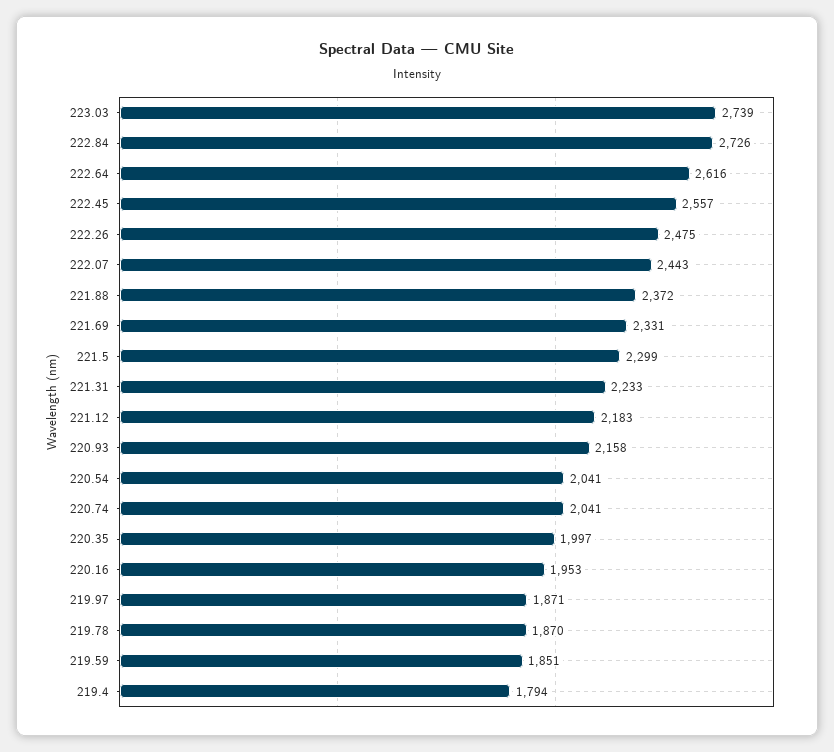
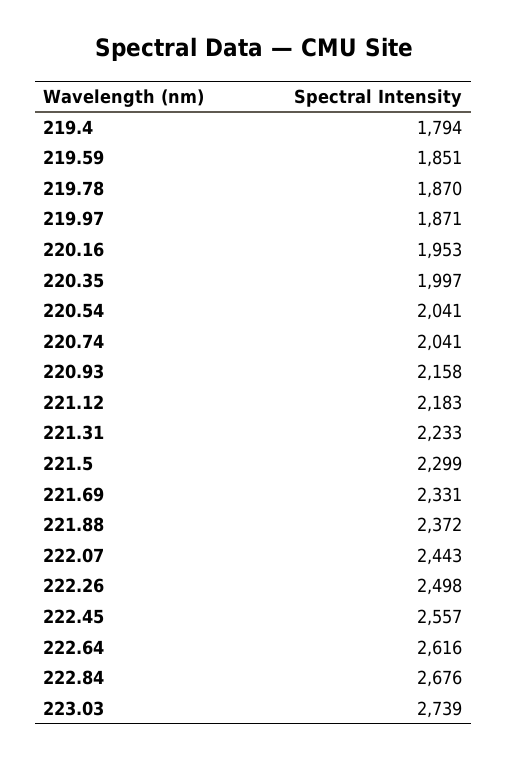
  {
    "223.03": 2739,
-   "222.84": 2726,
+   "222.84": 2676,
    "222.64": 2616,
    "222.45": 2557,
-   "222.26": 2475,
+   "222.26": 2498,
    "222.07": 2443,
    "221.88": 2372,
    "221.69": 2331,
    "221.5": 2299,
    "221.31": 2233,
    "221.12": 2183,
    "220.93": 2158,
    "220.54": 2041,
    "220.74": 2041,
    "220.35": 1997,
    "220.16": 1953,
    "219.97": 1871,
    "219.78": 1870,
    "219.59": 1851,
    "219.4": 1794
  }

